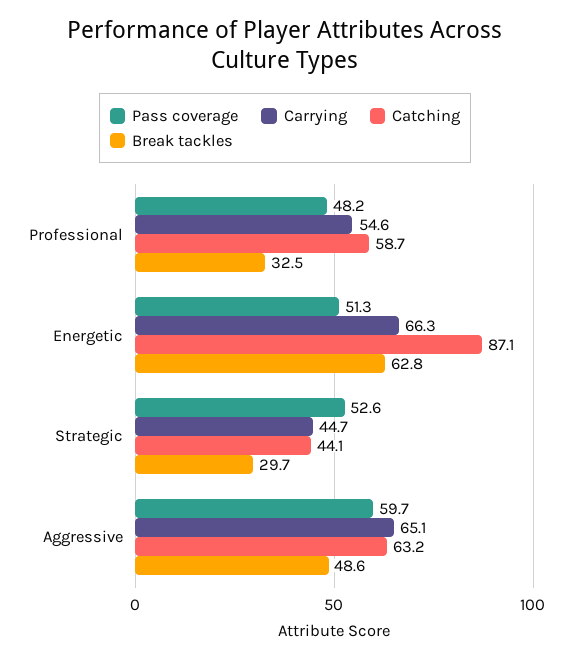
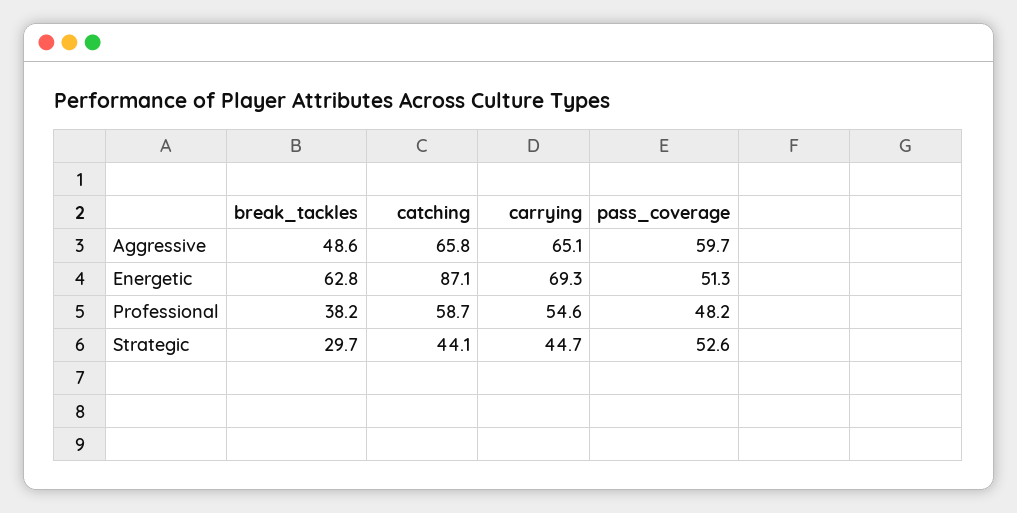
  {
    "Pass coverage": {
      "Professional": 48.2,
      "Energetic": 51.3,
      "Strategic": 52.6,
      "Aggressive": 59.7
    },
    "Carrying": {
      "Professional": 54.6,
-     "Energetic": 66.3,
+     "Energetic": 69.3,
      "Strategic": 44.7,
      "Aggressive": 65.1
    },
    "Catching": {
      "Professional": 58.7,
      "Energetic": 87.1,
      "Strategic": 44.1,
-     "Aggressive": 63.2
+     "Aggressive": 65.8
    },
    "Break tackles": {
-     "Professional": 32.5,
+     "Professional": 38.2,
      "Energetic": 62.8,
      "Strategic": 29.7,
      "Aggressive": 48.6
    }
  }

